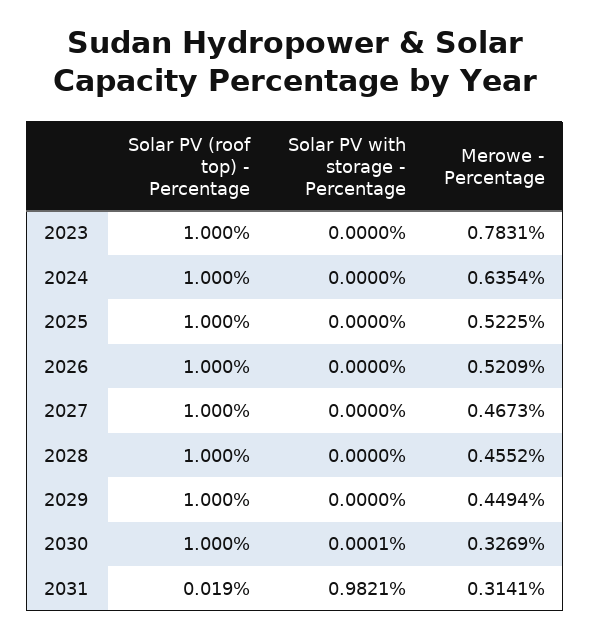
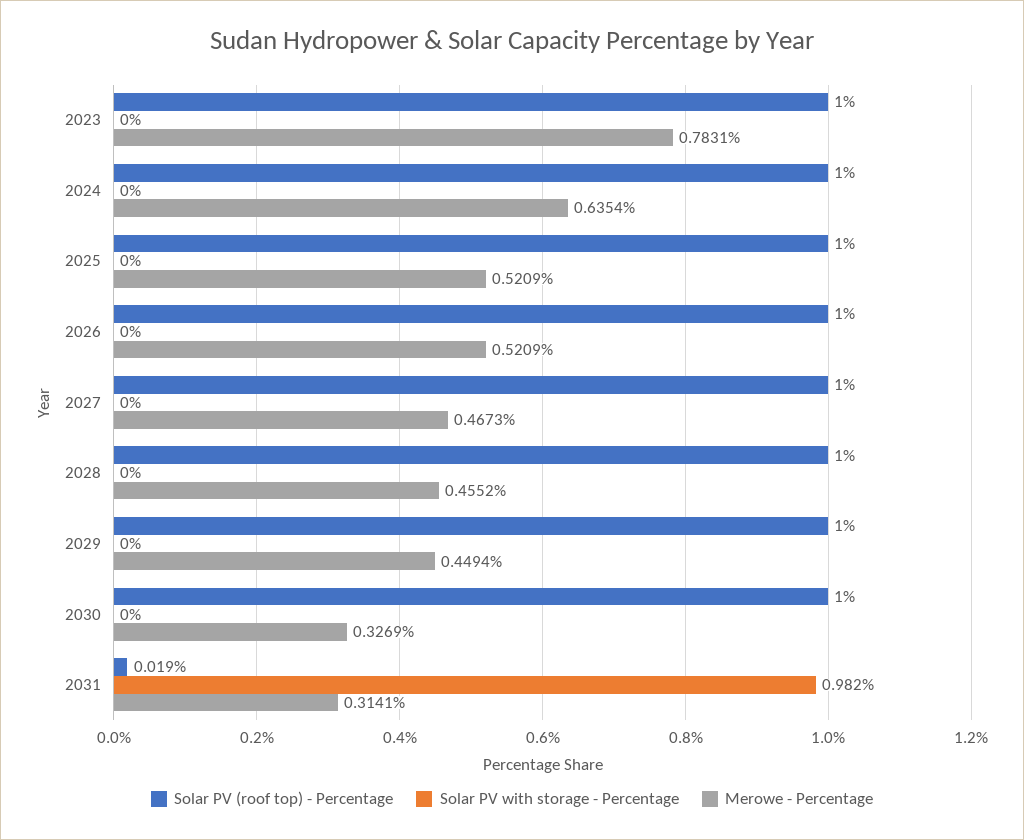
  {
    "Solar PV (roof top) - Percentage": {
      "2023": 1,
      "2024": 1,
      "2025": 1,
      "2026": 1,
      "2027": 1,
      "2028": 1,
      "2029": 1,
      "2030": 1,
      "2031": 0.019
    },
    "Solar PV with storage - Percentage": {
      "2023": 0,
      "2024": 0,
      "2025": 0,
      "2026": 0,
      "2027": 0,
      "2028": 0,
      "2029": 0,
-     "2030": 0.0001,
+     "2030": 0,
-     "2031": 0.9821
+     "2031": 0.982
    },
    "Merowe - Percentage": {
      "2023": 0.7831,
      "2024": 0.6354,
-     "2025": 0.5225,
+     "2025": 0.5209,
      "2026": 0.5209,
      "2027": 0.4673,
      "2028": 0.4552,
      "2029": 0.4494,
      "2030": 0.3269,
      "2031": 0.3141
    }
  }

